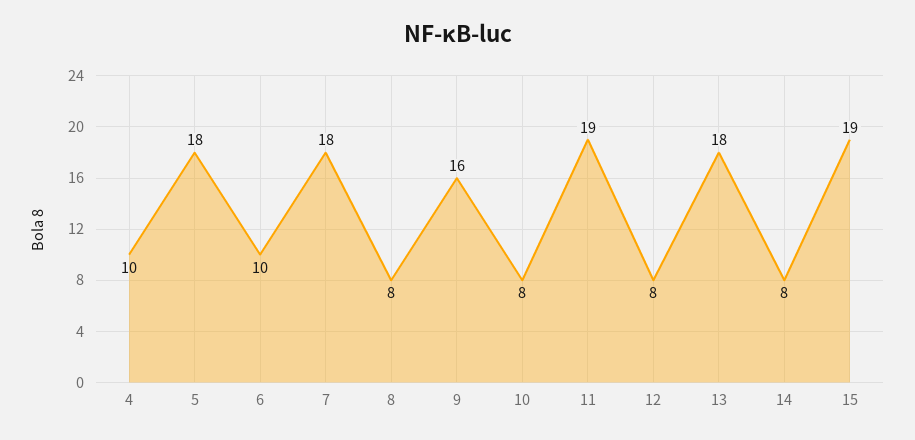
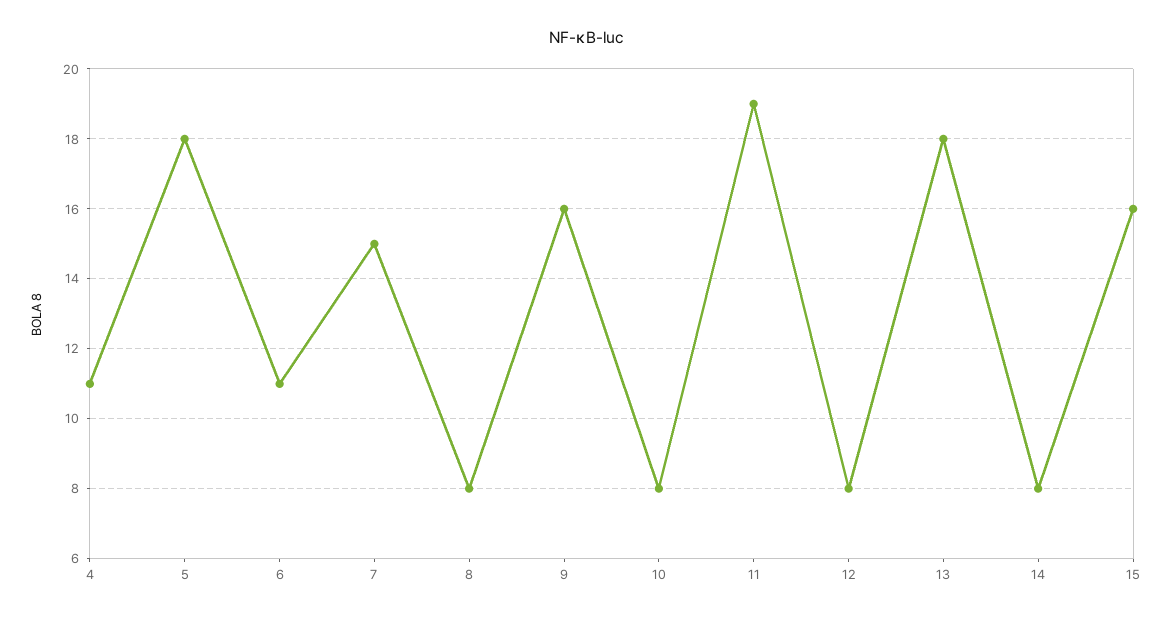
  {
-   "4": 10,
+   "4": 11,
    "5": 18,
-   "6": 10,
+   "6": 11,
-   "7": 18,
+   "7": 15,
    "8": 8,
    "9": 16,
    "10": 8,
    "11": 19,
    "12": 8,
    "13": 18,
    "14": 8,
-   "15": 19
+   "15": 16
  }

